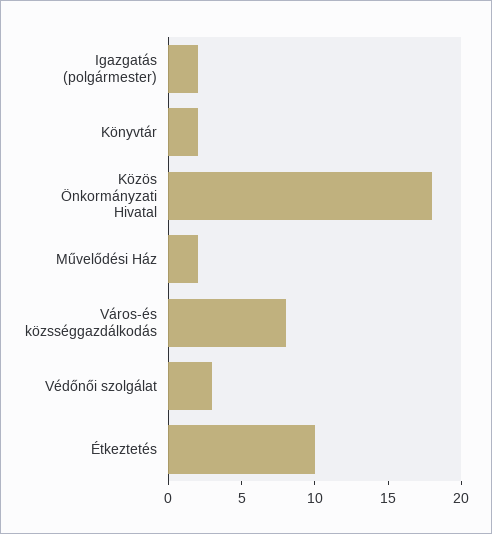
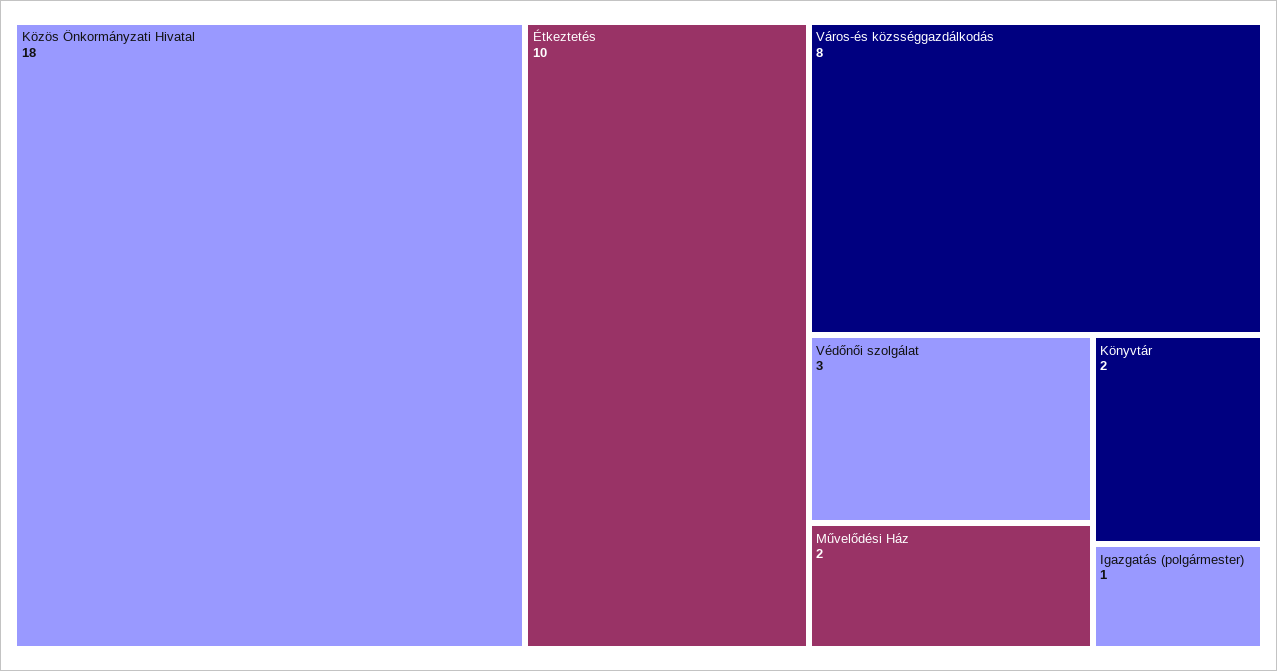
  {
-   "Igazgatás (polgármester)": 2,
+   "Igazgatás (polgármester)": 1,
    "Könyvtár": 2,
    "Közös Önkormányzati Hivatal": 18,
    "Művelődési Ház": 2,
    "Város-és közsséggazdálkodás": 8,
    "Védőnői szolgálat": 3,
    "Étkeztetés": 10
  }

